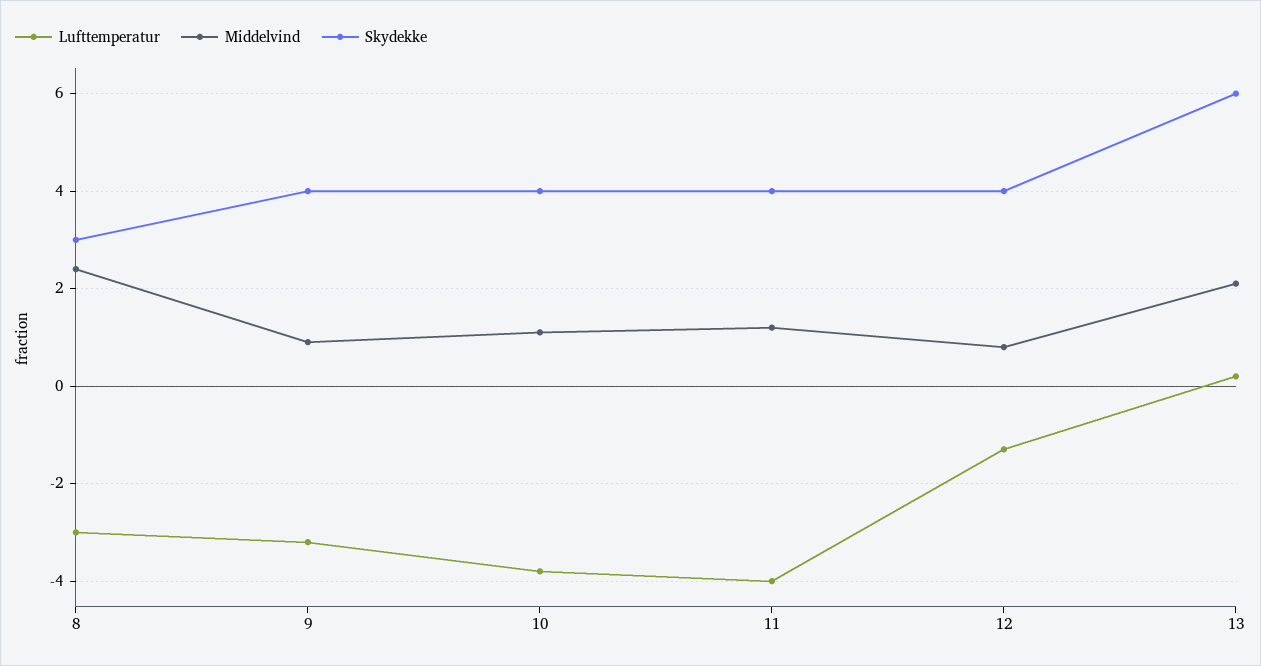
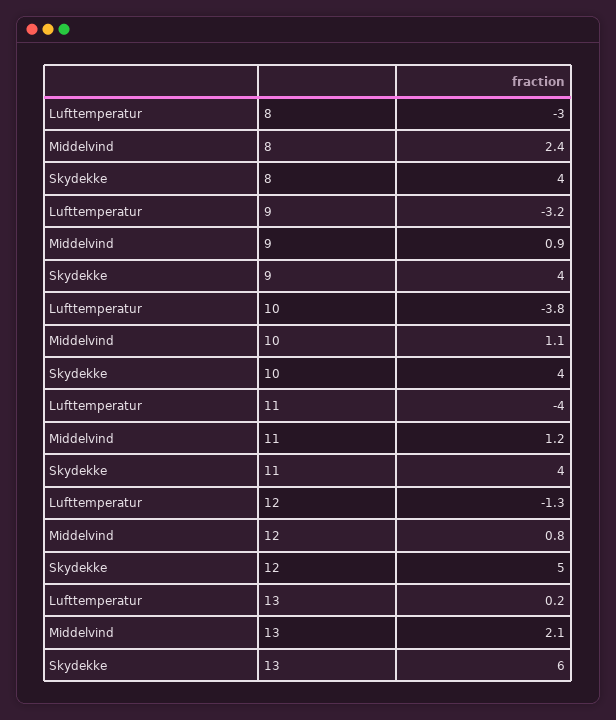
  {
    "Lufttemperatur": {
      "8": -3,
      "9": -3.2,
      "10": -3.8,
      "11": -4,
      "12": -1.3,
      "13": 0.2
    },
    "Middelvind": {
      "8": 2.4,
      "9": 0.9,
      "10": 1.1,
      "11": 1.2,
      "12": 0.8,
      "13": 2.1
    },
    "Skydekke": {
-     "8": 3,
+     "8": 4,
      "9": 4,
      "10": 4,
      "11": 4,
-     "12": 4,
+     "12": 5,
      "13": 6
    }
  }

